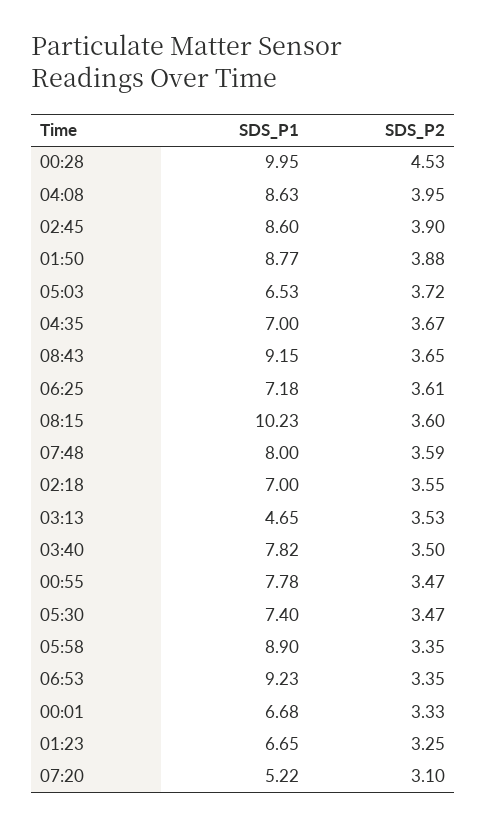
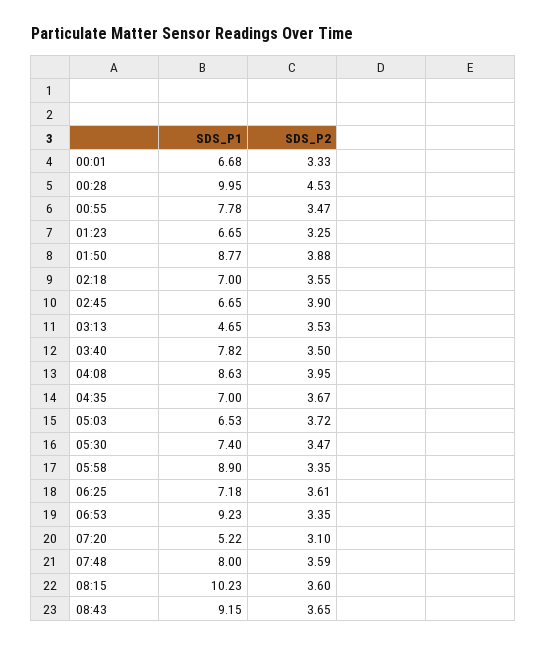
  {
    "SDS_P1": {
      "00:28": 9.95,
      "04:08": 8.63,
-     "02:45": 8.6,
+     "02:45": 6.65,
      "01:50": 8.77,
      "05:03": 6.53,
      "04:35": 7,
      "08:43": 9.15,
      "06:25": 7.18,
      "08:15": 10.23,
      "07:48": 8,
      "02:18": 7,
      "03:13": 4.65,
      "03:40": 7.82,
      "00:55": 7.78,
      "05:30": 7.4,
      "05:58": 8.9,
      "06:53": 9.23,
      "00:01": 6.68,
      "01:23": 6.65,
      "07:20": 5.22
    },
    "SDS_P2": {
      "00:28": 4.53,
      "04:08": 3.95,
      "02:45": 3.9,
      "01:50": 3.88,
      "05:03": 3.72,
      "04:35": 3.67,
      "08:43": 3.65,
      "06:25": 3.61,
      "08:15": 3.6,
      "07:48": 3.59,
      "02:18": 3.55,
      "03:13": 3.53,
      "03:40": 3.5,
      "00:55": 3.47,
      "05:30": 3.47,
      "05:58": 3.35,
      "06:53": 3.35,
      "00:01": 3.33,
      "01:23": 3.25,
      "07:20": 3.1
    }
  }

